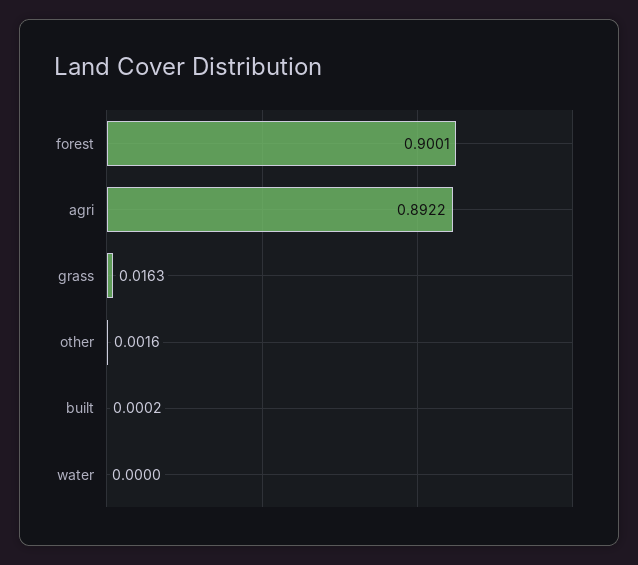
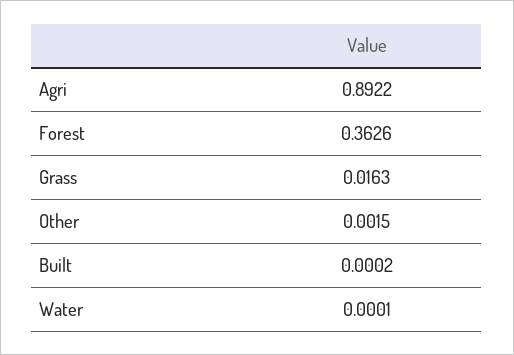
  {
-   "forest": 0.9001,
+   "forest": 0.3626,
    "agri": 0.8922,
    "grass": 0.0163,
-   "other": 0.0016,
+   "other": 0.0015,
    "built": 0.0002,
-   "water": 0
+   "water": 0.0001
  }

